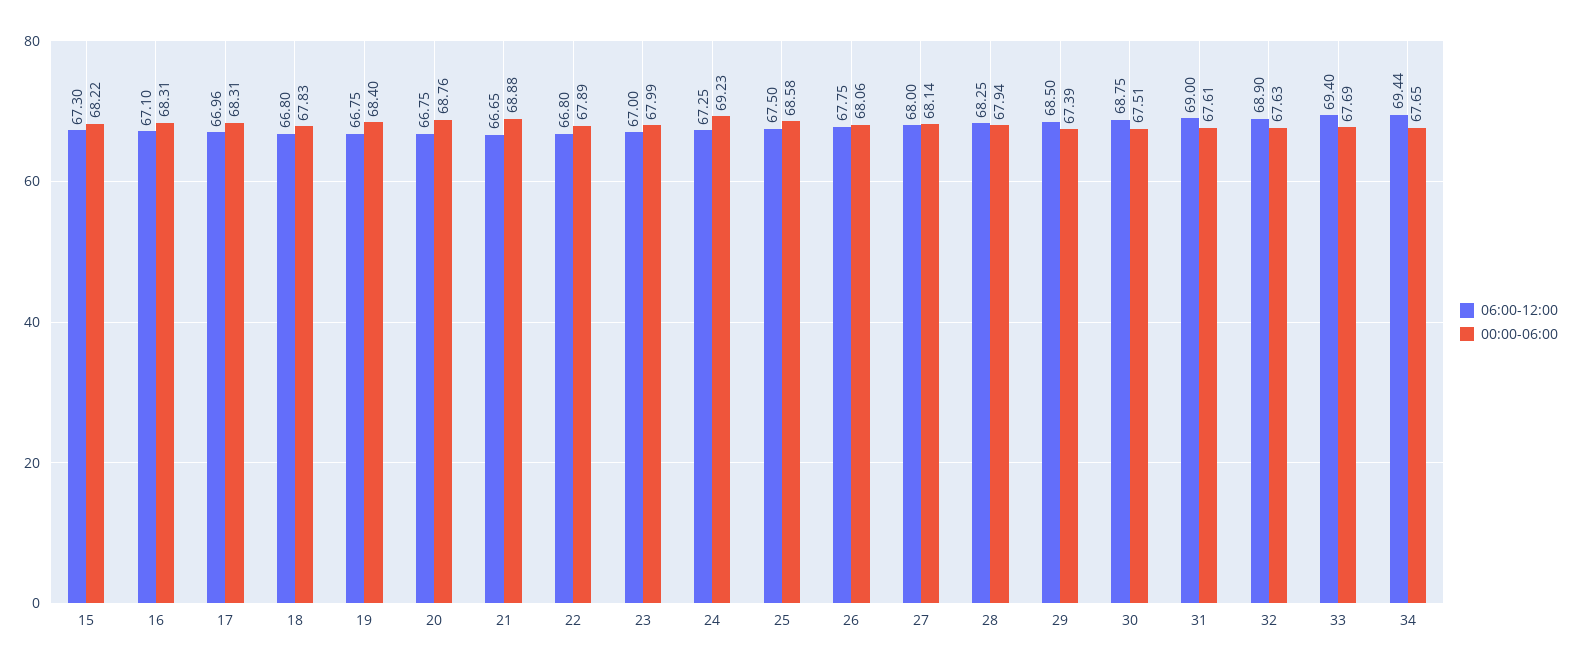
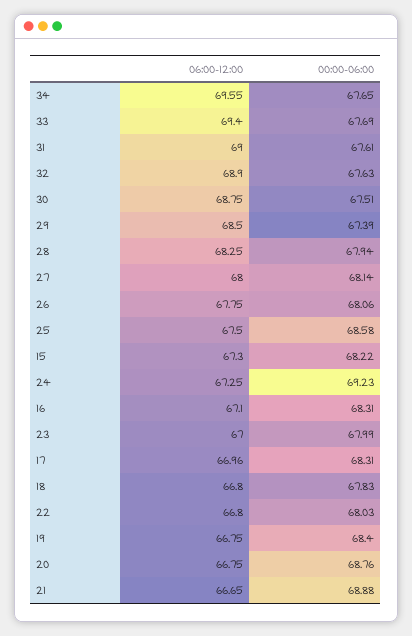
  {
    "06:00-12:00": {
      "15": 67.3,
      "16": 67.1,
      "17": 66.96,
      "18": 66.8,
      "19": 66.75,
      "20": 66.75,
      "21": 66.65,
      "22": 66.8,
      "23": 67,
      "24": 67.25,
      "25": 67.5,
      "26": 67.75,
      "27": 68,
      "28": 68.25,
      "29": 68.5,
      "30": 68.75,
      "31": 69,
      "32": 68.9,
      "33": 69.4,
-     "34": 69.44
+     "34": 69.55
    },
    "00:00-06:00": {
      "15": 68.22,
      "16": 68.31,
      "17": 68.31,
      "18": 67.83,
      "19": 68.4,
      "20": 68.76,
      "21": 68.88,
-     "22": 67.89,
+     "22": 68.03,
      "23": 67.99,
      "24": 69.23,
      "25": 68.58,
      "26": 68.06,
      "27": 68.14,
      "28": 67.94,
      "29": 67.39,
      "30": 67.51,
      "31": 67.61,
      "32": 67.63,
      "33": 67.69,
      "34": 67.65
    }
  }

